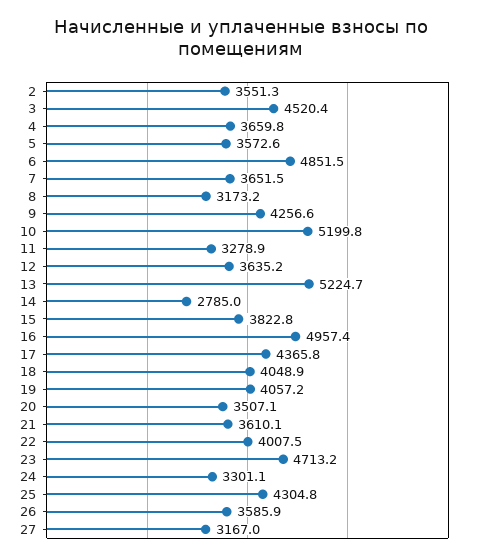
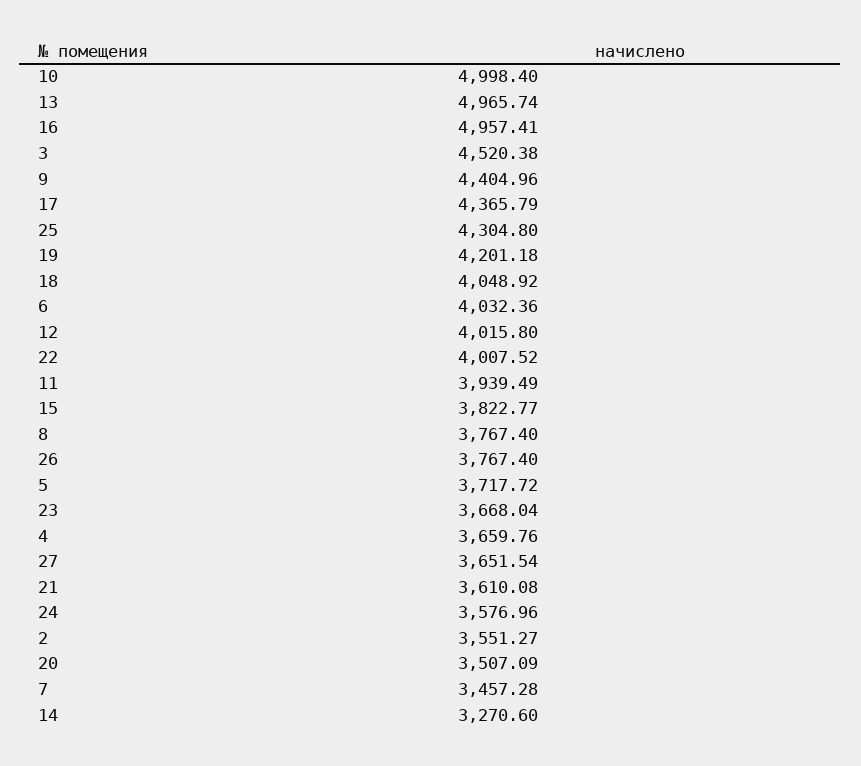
  {
    "2": 3551.27,
    "3": 4520.38,
    "4": 3659.76,
-   "5": 3572.6,
+   "5": 3717.72,
-   "6": 4851.5,
+   "6": 4032.36,
-   "7": 3651.5,
+   "7": 3457.28,
-   "8": 3173.2,
+   "8": 3767.4,
-   "9": 4256.6,
+   "9": 4404.96,
-   "10": 5199.8,
+   "10": 4998.4,
-   "11": 3278.9,
+   "11": 3939.49,
-   "12": 3635.2,
+   "12": 4015.8,
-   "13": 5224.7,
+   "13": 4965.74,
-   "14": 2785,
+   "14": 3270.6,
    "15": 3822.77,
    "16": 4957.41,
    "17": 4365.79,
    "18": 4048.92,
-   "19": 4057.2,
+   "19": 4201.18,
    "20": 3507.09,
    "21": 3610.08,
    "22": 4007.52,
-   "23": 4713.2,
+   "23": 3668.04,
-   "24": 3301.1,
+   "24": 3576.96,
    "25": 4304.8,
-   "26": 3585.9,
+   "26": 3767.4,
-   "27": 3167
+   "27": 3651.54
  }

